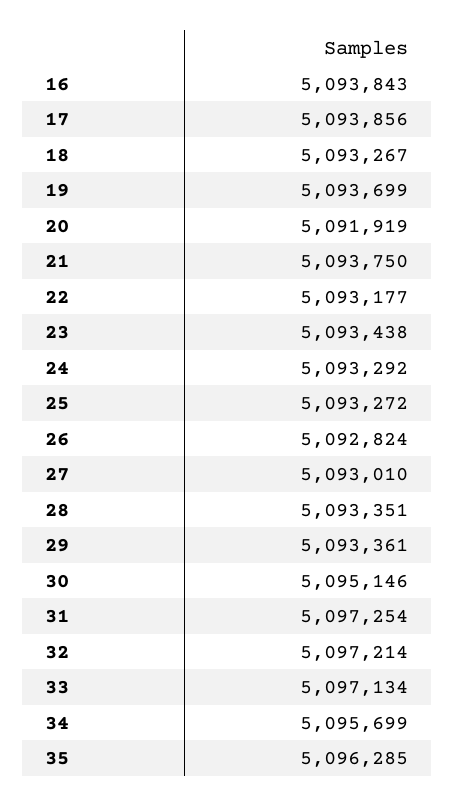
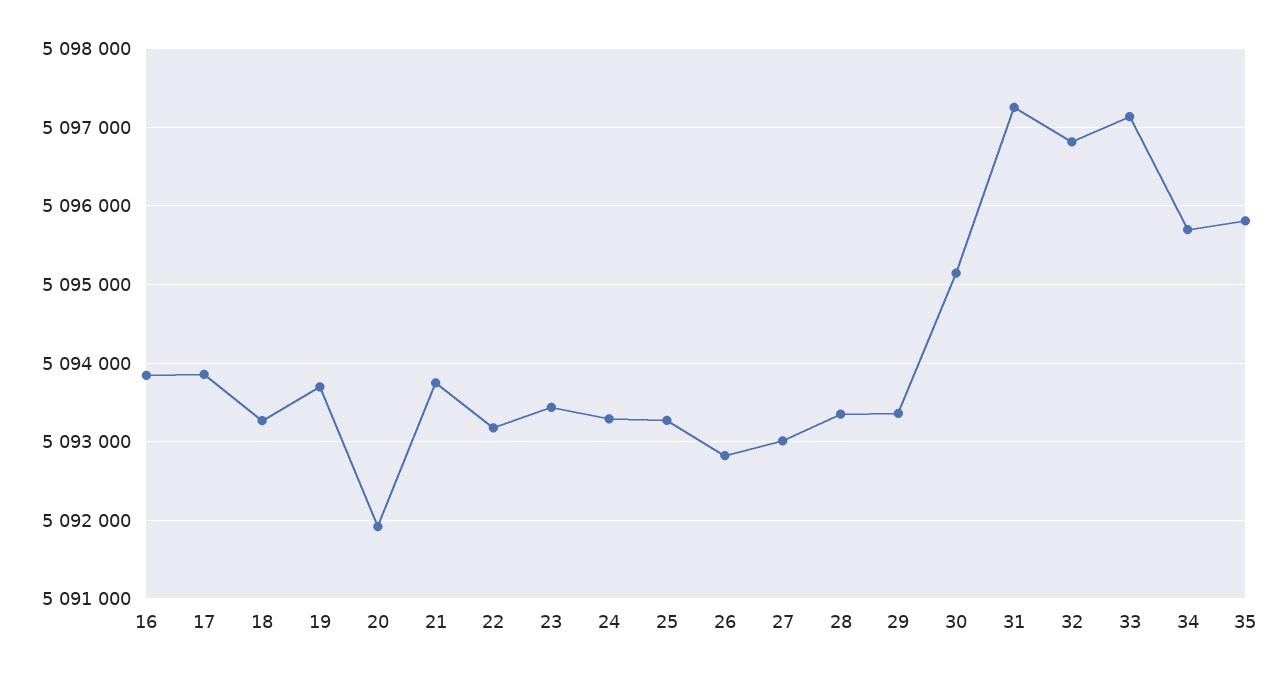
  {
    "16": 5093843,
    "17": 5093856,
    "18": 5093267,
    "19": 5093699,
    "20": 5091919,
    "21": 5093750,
    "22": 5093177,
    "23": 5093438,
    "24": 5093292,
    "25": 5093272,
    "26": 5092824,
    "27": 5093010,
    "28": 5093351,
    "29": 5093361,
    "30": 5095146,
    "31": 5097254,
-   "32": 5097214,
+   "32": 5096800,
    "33": 5097134,
    "34": 5095699,
-   "35": 5096285
+   "35": 5095800
  }

